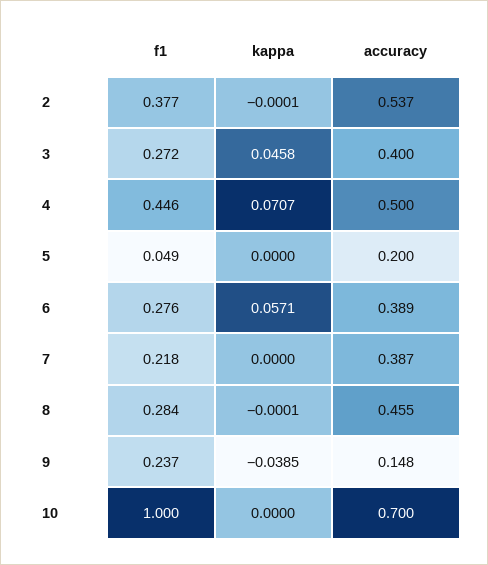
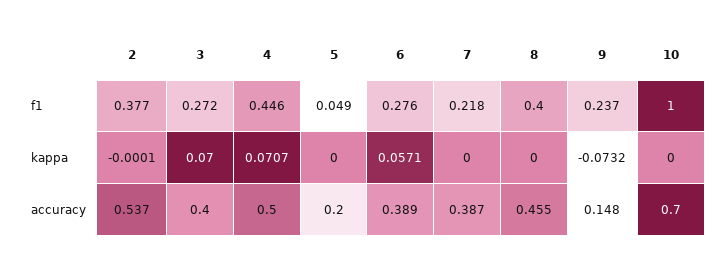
  {
    "f1": {
      "2": 0.377,
      "3": 0.272,
      "4": 0.446,
      "5": 0.049,
      "6": 0.276,
      "7": 0.218,
-     "8": 0.284,
+     "8": 0.4,
      "9": 0.237,
      "10": 1
    },
    "kappa": {
      "2": -0.0001,
-     "3": 0.0458,
+     "3": 0.07,
      "4": 0.0707,
      "5": 0,
      "6": 0.0571,
      "7": 0,
-     "8": -0.0001,
+     "8": 0,
-     "9": -0.0385,
+     "9": -0.0732,
      "10": 0
    },
    "accuracy": {
      "2": 0.537,
      "3": 0.4,
      "4": 0.5,
      "5": 0.2,
      "6": 0.389,
      "7": 0.387,
      "8": 0.455,
      "9": 0.148,
      "10": 0.7
    }
  }

